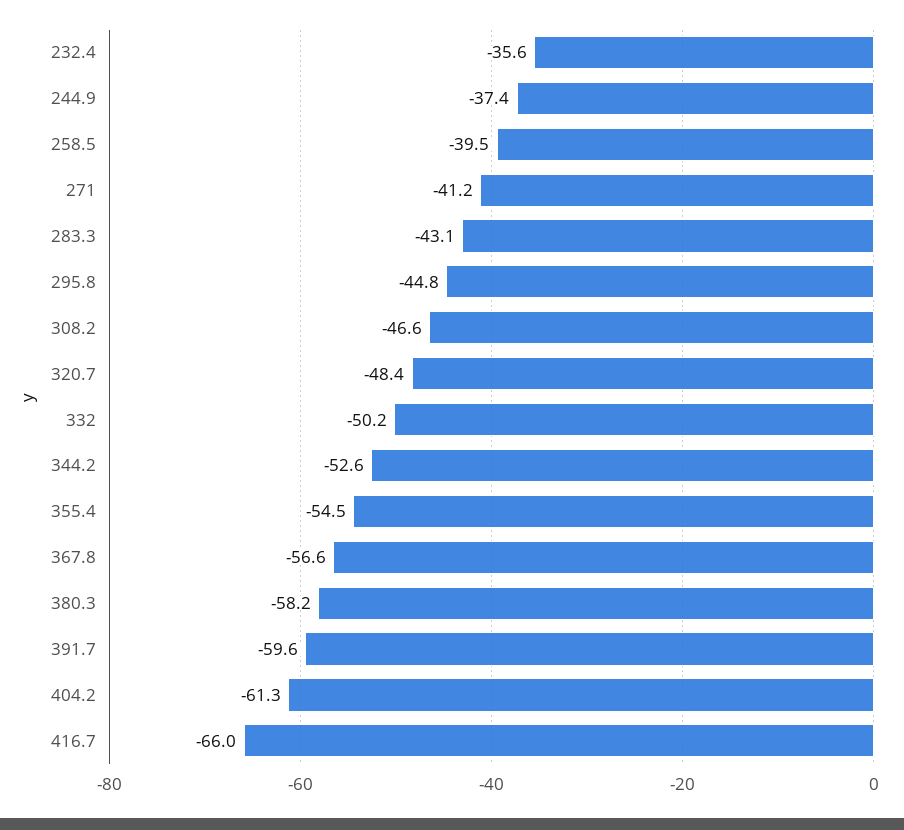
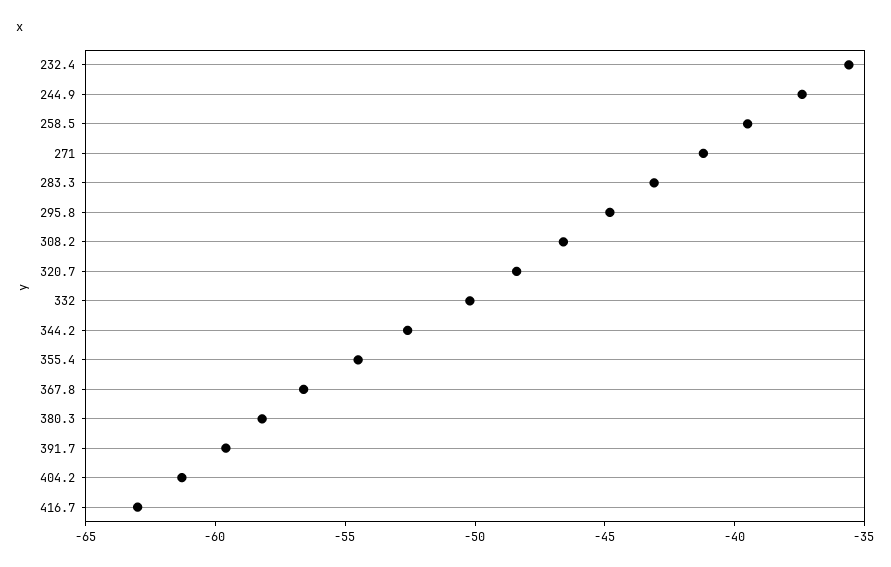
  {
    "232.4": -35.6,
    "244.9": -37.4,
    "258.5": -39.5,
    "271": -41.2,
    "283.3": -43.1,
    "295.8": -44.8,
    "308.2": -46.6,
    "320.7": -48.4,
    "332": -50.2,
    "344.2": -52.6,
    "355.4": -54.5,
    "367.8": -56.6,
    "380.3": -58.2,
    "391.7": -59.6,
    "404.2": -61.3,
-   "416.7": -66
+   "416.7": -63
  }

